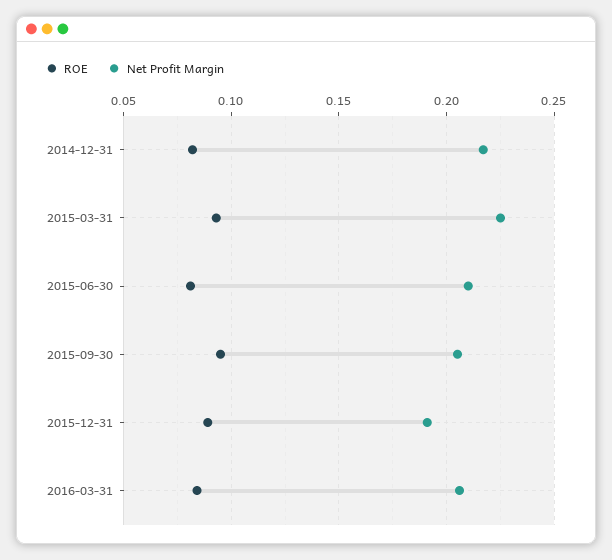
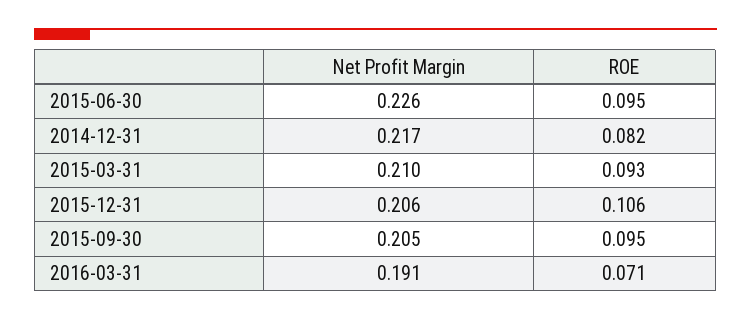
  {
    "ROE": {
      "2014-12-31": 0.082,
      "2015-03-31": 0.093,
-     "2015-06-30": 0.08,
+     "2015-06-30": 0.095,
      "2015-09-30": 0.095,
-     "2015-12-31": 0.09,
+     "2015-12-31": 0.106,
-     "2016-03-31": 0.085
+     "2016-03-31": 0.071
    },
    "Net Profit Margin": {
      "2014-12-31": 0.217,
-     "2015-03-31": 0.225,
+     "2015-03-31": 0.21,
-     "2015-06-30": 0.21,
+     "2015-06-30": 0.226,
      "2015-09-30": 0.205,
-     "2015-12-31": 0.19,
+     "2015-12-31": 0.206,
-     "2016-03-31": 0.205
+     "2016-03-31": 0.191
    }
  }

